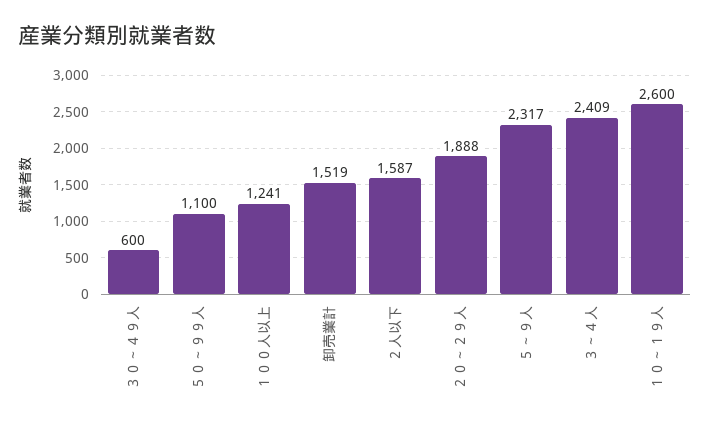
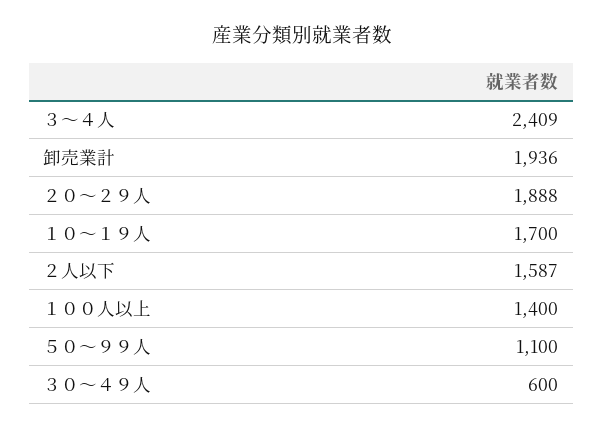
  {
    "３０～４９人": 600,
    "５０～９９人": 1100,
-   "１００人以上": 1241,
+   "１００人以上": 1400,
-   "卸売業計": 1519,
+   "卸売業計": 1936,
    "２人以下": 1587,
    "２０～２９人": 1888,
-   "５～９人": 2317,
    "３～４人": 2409,
-   "１０～１９人": 2600
+   "１０～１９人": 1700
  }

